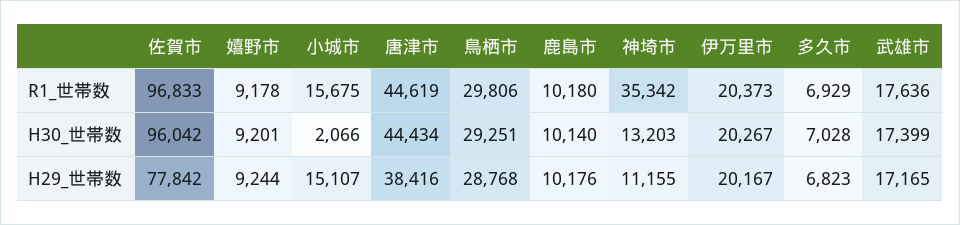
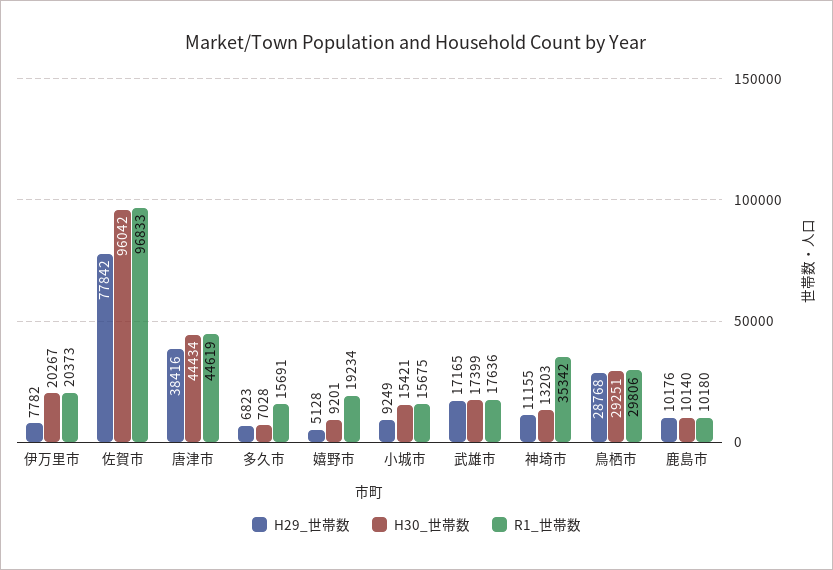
  {
    "R1_世帯数": {
      "佐賀市": 96833,
-     "嬉野市": 9178,
+     "嬉野市": 19234,
      "小城市": 15675,
      "唐津市": 44619,
      "鳥栖市": 29806,
      "鹿島市": 10180,
      "神埼市": 35342,
      "伊万里市": 20373,
-     "多久市": 6929,
+     "多久市": 15691,
      "武雄市": 17636
    },
    "H30_世帯数": {
      "佐賀市": 96042,
      "嬉野市": 9201,
-     "小城市": 2066,
+     "小城市": 15421,
      "唐津市": 44434,
      "鳥栖市": 29251,
      "鹿島市": 10140,
      "神埼市": 13203,
      "伊万里市": 20267,
      "多久市": 7028,
      "武雄市": 17399
    },
    "H29_世帯数": {
      "佐賀市": 77842,
-     "嬉野市": 9244,
+     "嬉野市": 5128,
-     "小城市": 15107,
+     "小城市": 9249,
      "唐津市": 38416,
      "鳥栖市": 28768,
      "鹿島市": 10176,
      "神埼市": 11155,
-     "伊万里市": 20167,
+     "伊万里市": 7782,
      "多久市": 6823,
      "武雄市": 17165
    }
  }

